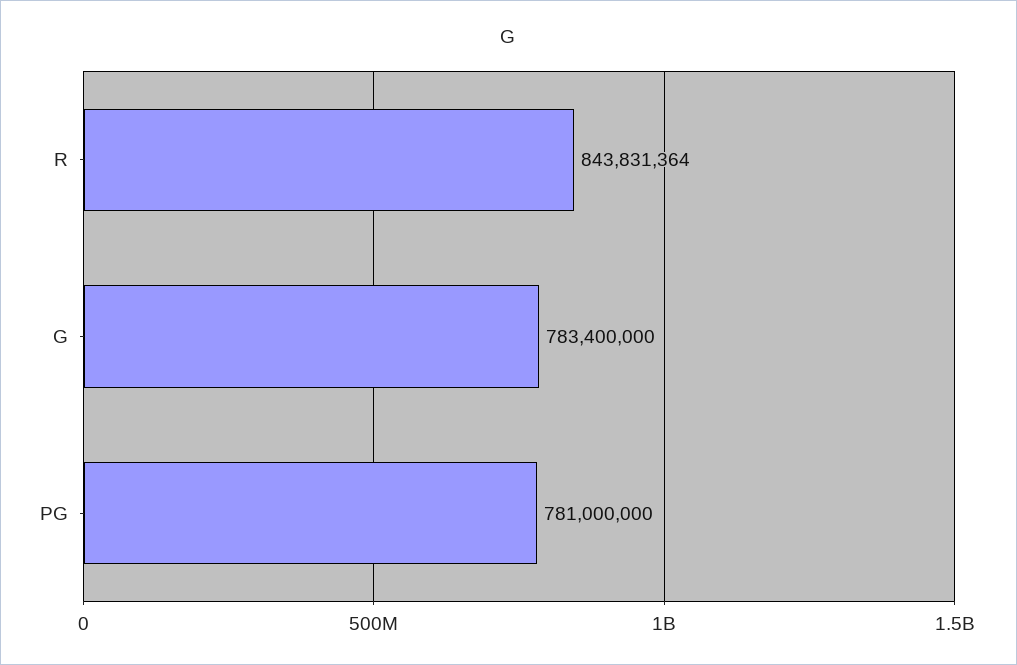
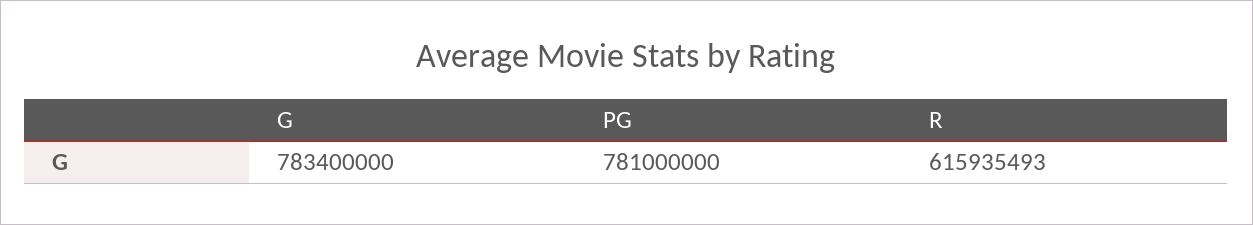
  {
-   "R": 843831364,
+   "R": 615935493,
    "G": 783400000,
    "PG": 781000000
  }

